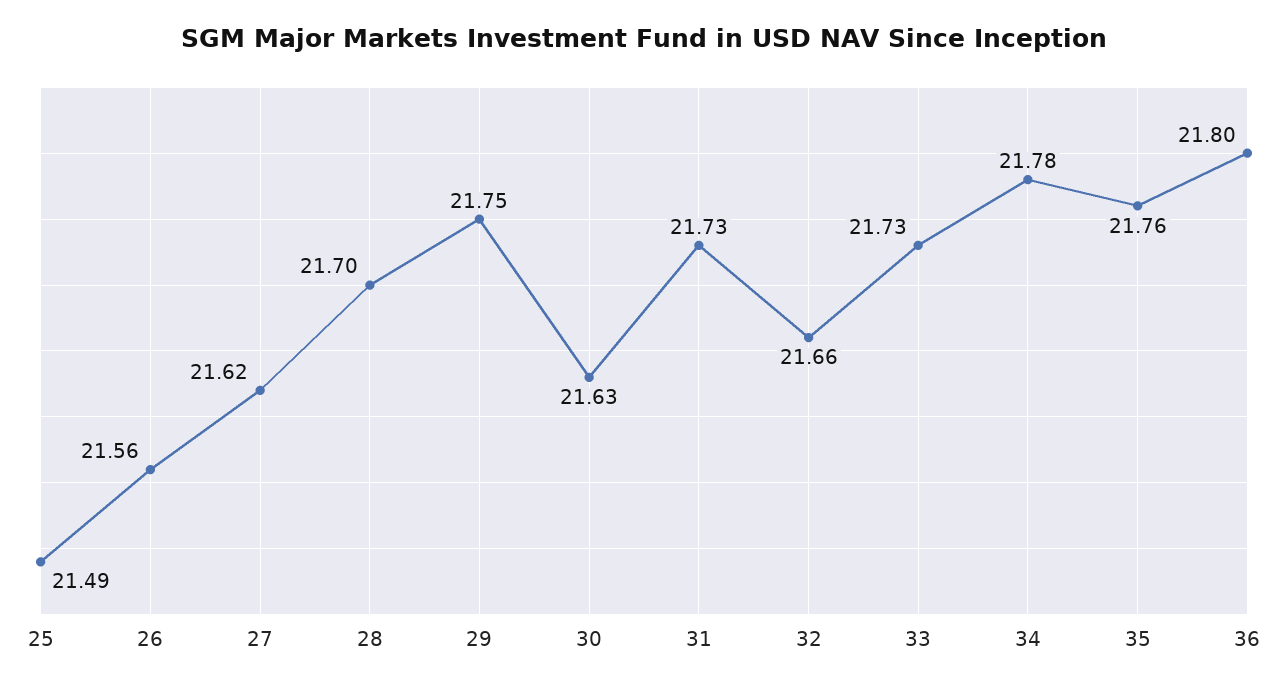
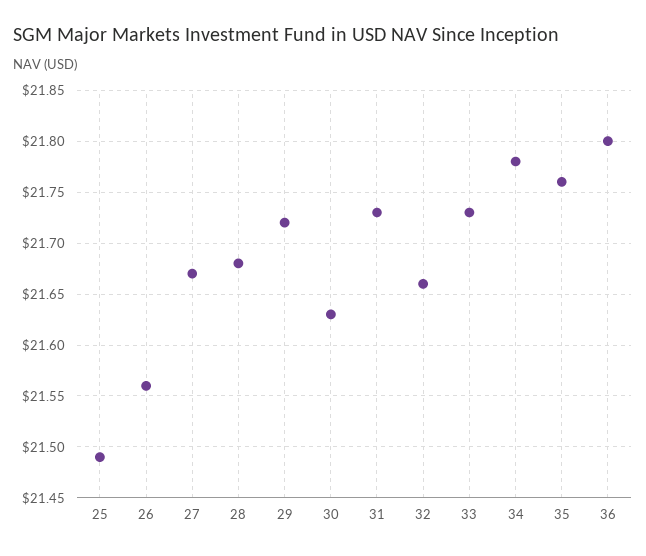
  {
    "25": 21.49,
    "26": 21.56,
-   "27": 21.62,
+   "27": 21.67,
-   "28": 21.7,
+   "28": 21.68,
-   "29": 21.75,
+   "29": 21.72,
    "30": 21.63,
    "31": 21.73,
    "32": 21.66,
    "33": 21.73,
    "34": 21.78,
    "35": 21.76,
    "36": 21.8
  }

